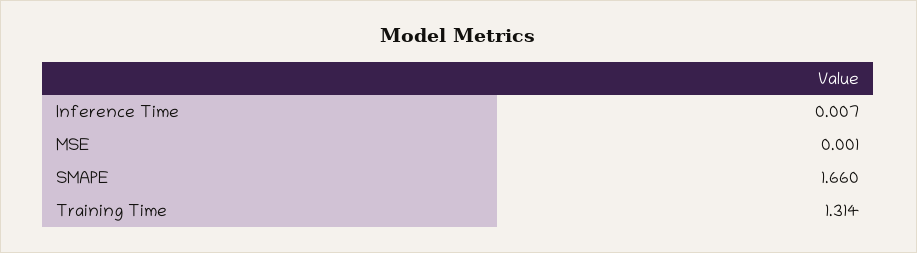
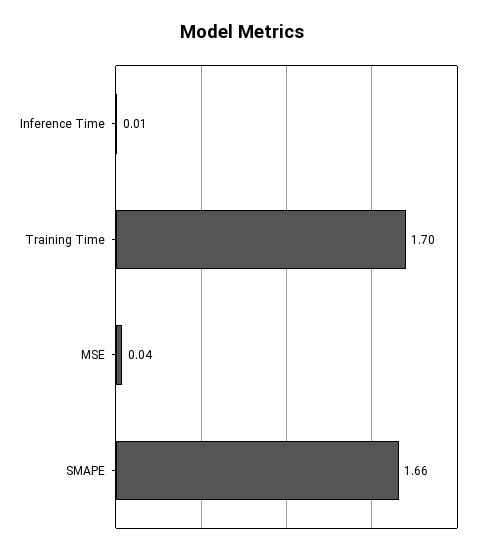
  {
    "Inference Time": 0.007,
-   "MSE": 0.001,
+   "MSE": 0.04,
    "SMAPE": 1.66,
-   "Training Time": 1.314
+   "Training Time": 1.7
  }

